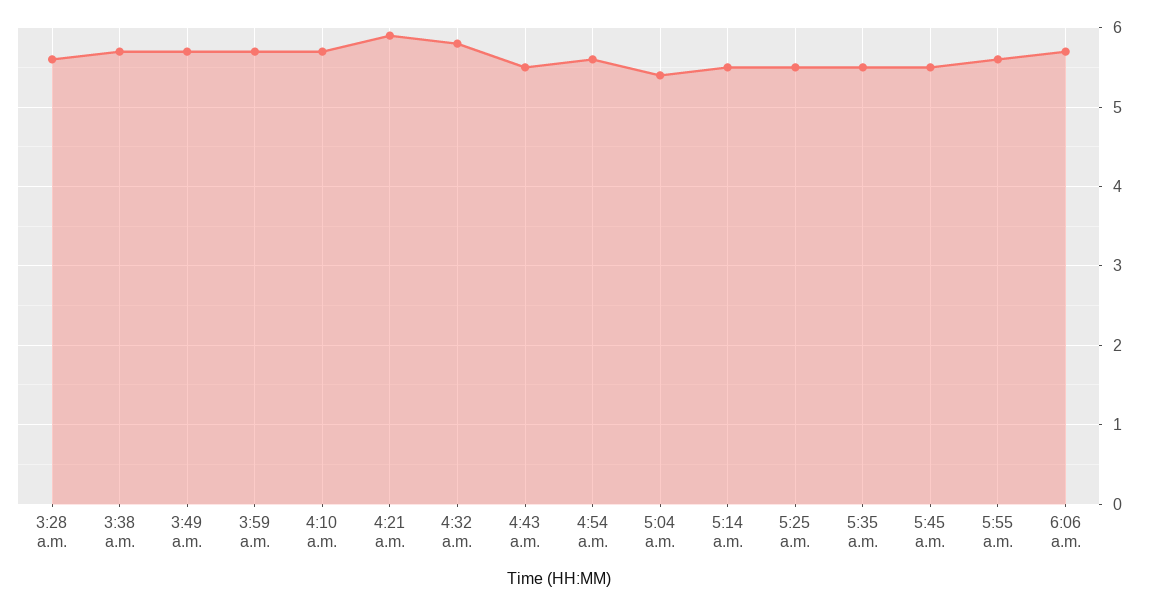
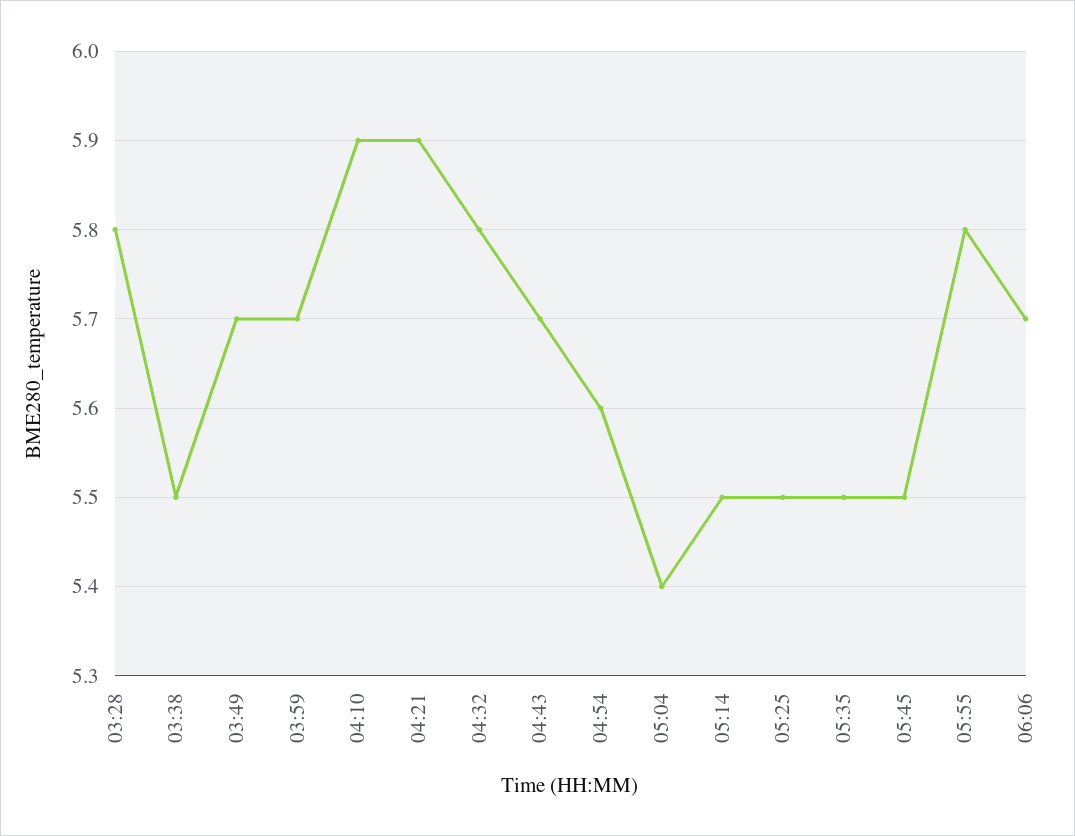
  {
-   "3:28 a.m.": 5.6,
+   "3:28 a.m.": 5.8,
-   "3:38 a.m.": 5.7,
+   "3:38 a.m.": 5.5,
    "3:49 a.m.": 5.7,
    "3:59 a.m.": 5.7,
-   "4:10 a.m.": 5.7,
+   "4:10 a.m.": 5.9,
    "4:21 a.m.": 5.9,
    "4:32 a.m.": 5.8,
-   "4:43 a.m.": 5.5,
+   "4:43 a.m.": 5.7,
    "4:54 a.m.": 5.6,
    "5:04 a.m.": 5.4,
    "5:14 a.m.": 5.5,
    "5:25 a.m.": 5.5,
    "5:35 a.m.": 5.5,
    "5:45 a.m.": 5.5,
-   "5:55 a.m.": 5.6,
+   "5:55 a.m.": 5.8,
    "6:06 a.m.": 5.7
  }

